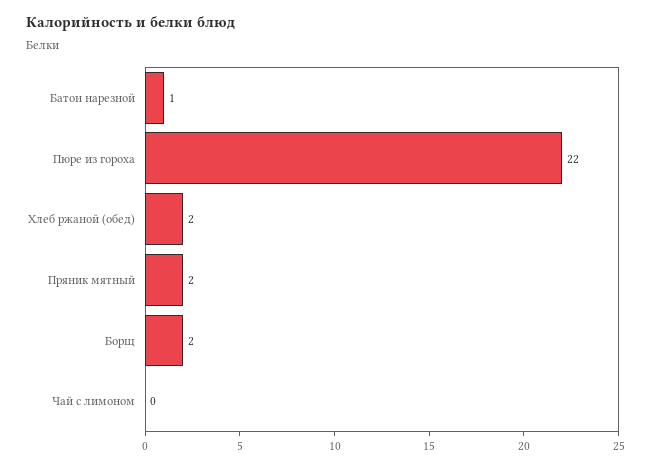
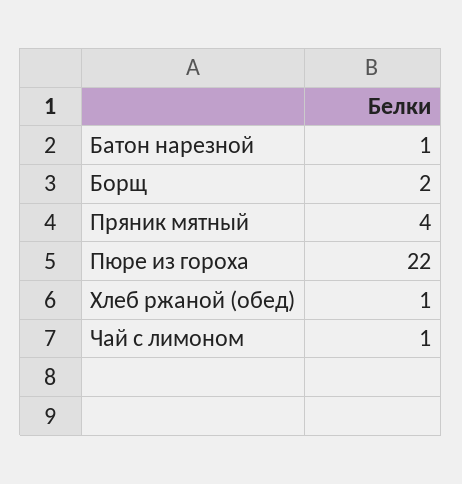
  {
    "Батон нарезной": 1,
    "Пюре из гороха": 22,
-   "Хлеб ржаной (обед)": 2,
+   "Хлеб ржаной (обед)": 1,
-   "Пряник мятный": 2,
+   "Пряник мятный": 4,
    "Борщ": 2,
-   "Чай с лимоном": 0
+   "Чай с лимоном": 1
  }

